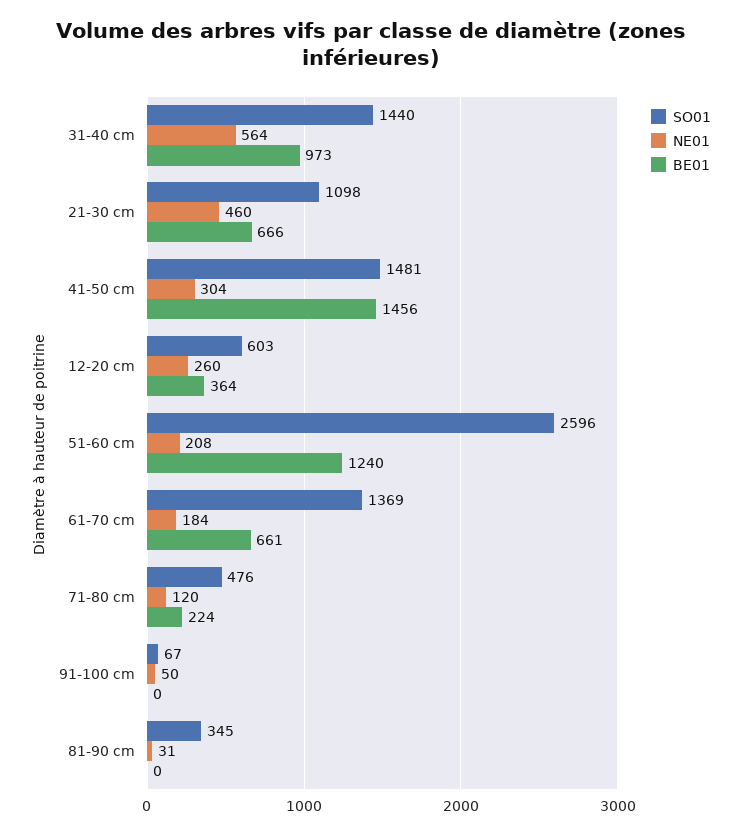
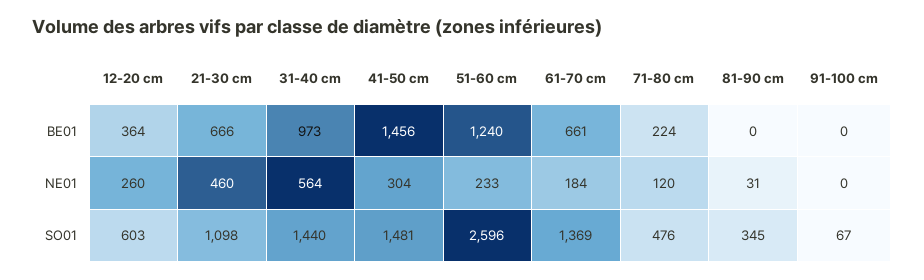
  {
    "SO01": {
      "31-40 cm": 1440,
      "21-30 cm": 1098,
      "41-50 cm": 1481,
      "12-20 cm": 603,
      "51-60 cm": 2596,
      "61-70 cm": 1369,
      "71-80 cm": 476,
      "91-100 cm": 67,
      "81-90 cm": 345
    },
    "NE01": {
      "31-40 cm": 564,
      "21-30 cm": 460,
      "41-50 cm": 304,
      "12-20 cm": 260,
-     "51-60 cm": 208,
+     "51-60 cm": 233,
      "61-70 cm": 184,
      "71-80 cm": 120,
-     "91-100 cm": 50,
+     "91-100 cm": 0,
      "81-90 cm": 31
    },
    "BE01": {
      "31-40 cm": 973,
      "21-30 cm": 666,
      "41-50 cm": 1456,
      "12-20 cm": 364,
      "51-60 cm": 1240,
      "61-70 cm": 661,
      "71-80 cm": 224,
      "91-100 cm": 0,
      "81-90 cm": 0
    }
  }

